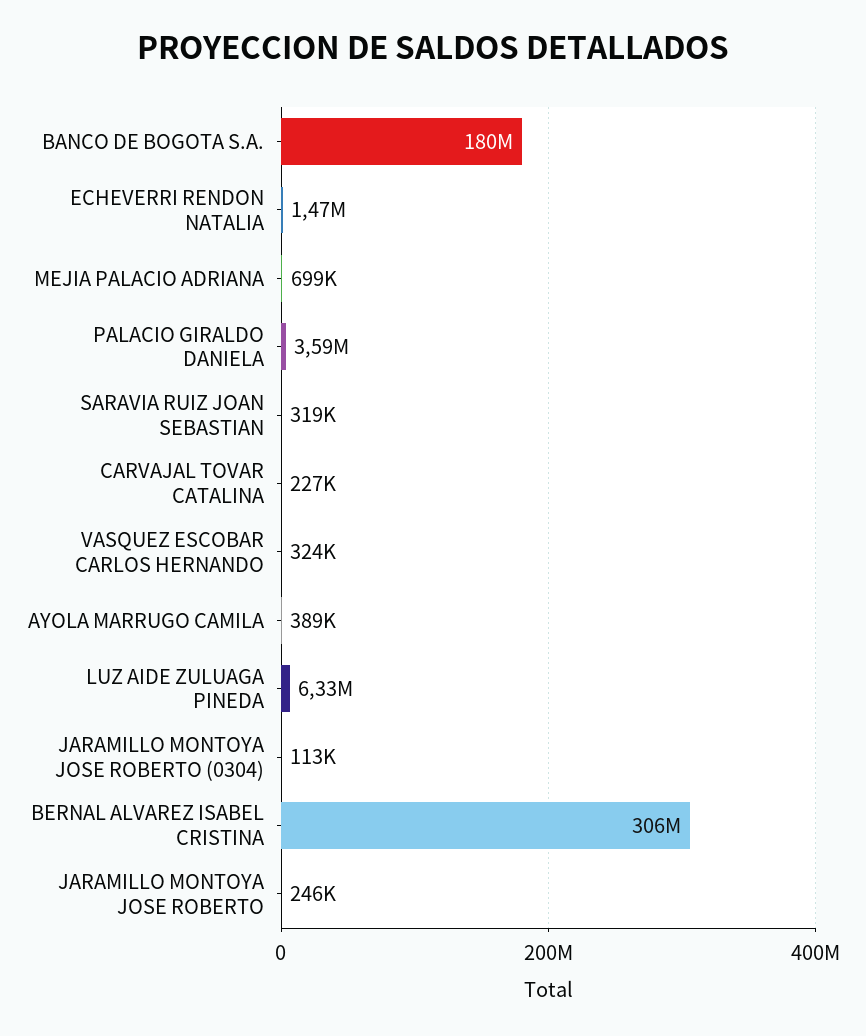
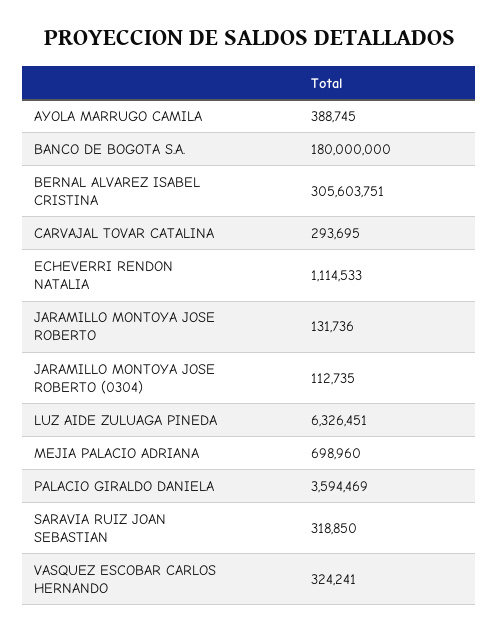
  {
    "BANCO DE BOGOTA S.A.": 180000000,
-   "ECHEVERRI RENDON NATALIA": 1470000,
+   "ECHEVERRI RENDON NATALIA": 1114533,
    "MEJIA PALACIO ADRIANA": 698960,
    "PALACIO GIRALDO DANIELA": 3594469,
    "SARAVIA RUIZ JOAN SEBASTIAN": 318850,
-   "CARVAJAL TOVAR CATALINA": 227000,
+   "CARVAJAL TOVAR CATALINA": 293695,
    "VASQUEZ ESCOBAR CARLOS HERNANDO": 324241,
    "AYOLA MARRUGO CAMILA": 388745,
    "LUZ AIDE ZULUAGA PINEDA": 6326451,
    "JARAMILLO MONTOYA JOSE ROBERTO (0304)": 112735,
    "BERNAL ALVAREZ ISABEL CRISTINA": 305603751,
-   "JARAMILLO MONTOYA JOSE ROBERTO": 246000
+   "JARAMILLO MONTOYA JOSE ROBERTO": 131736
  }

